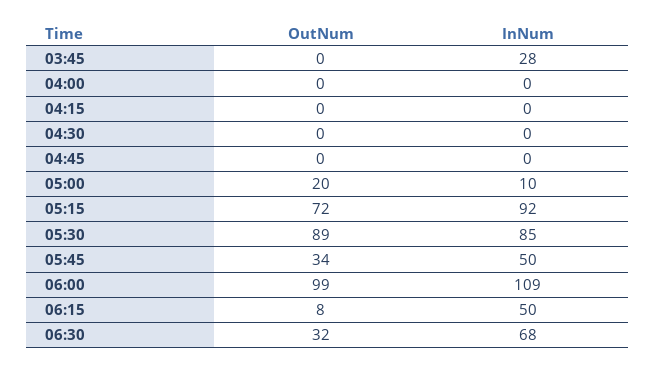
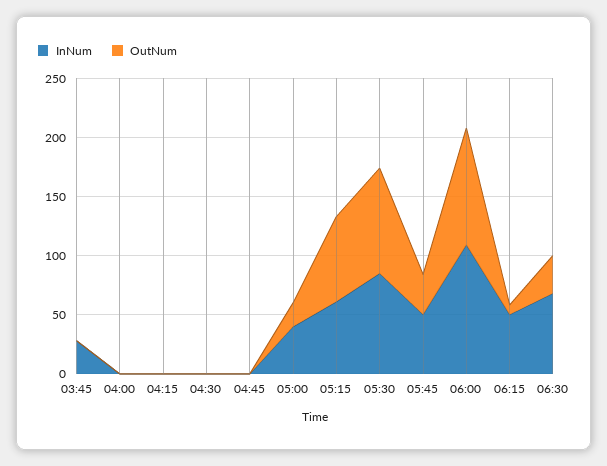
  {
    "OutNum": {
      "03:45": 0,
      "04:00": 0,
      "04:15": 0,
      "04:30": 0,
      "04:45": 0,
      "05:00": 20,
      "05:15": 72,
      "05:30": 89,
      "05:45": 34,
      "06:00": 99,
      "06:15": 8,
      "06:30": 32
    },
    "InNum": {
      "03:45": 28,
      "04:00": 0,
      "04:15": 0,
      "04:30": 0,
      "04:45": 0,
-     "05:00": 10,
+     "05:00": 40,
-     "05:15": 92,
+     "05:15": 60,
      "05:30": 85,
      "05:45": 50,
      "06:00": 109,
      "06:15": 50,
      "06:30": 68
    }
  }

